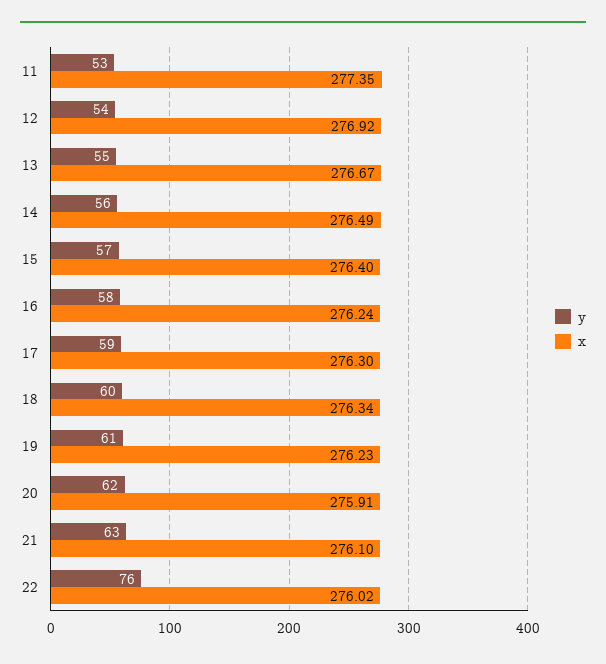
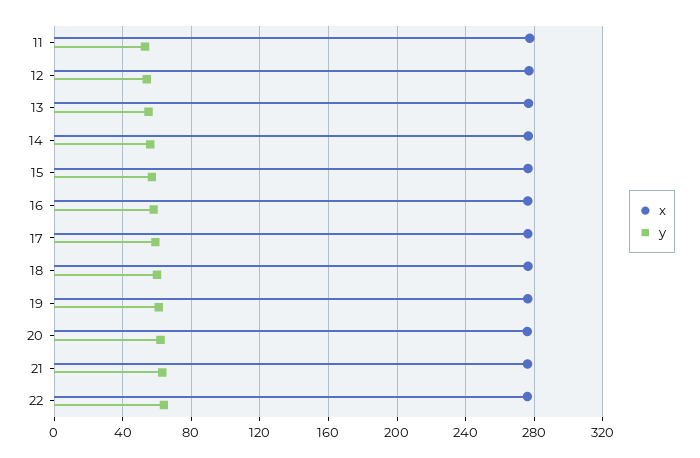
  {
    "y": {
      "11": 53,
      "12": 54,
      "13": 55,
      "14": 56,
      "15": 57,
      "16": 58,
      "17": 59,
      "18": 60,
      "19": 61,
      "20": 62,
      "21": 63,
-     "22": 76
+     "22": 65
    },
    "x": {
      "11": 277.35,
      "12": 276.92,
      "13": 276.67,
      "14": 276.49,
      "15": 276.4,
      "16": 276.24,
      "17": 276.3,
      "18": 276.34,
      "19": 276.23,
      "20": 275.91,
      "21": 276.1,
      "22": 276.02
    }
  }

